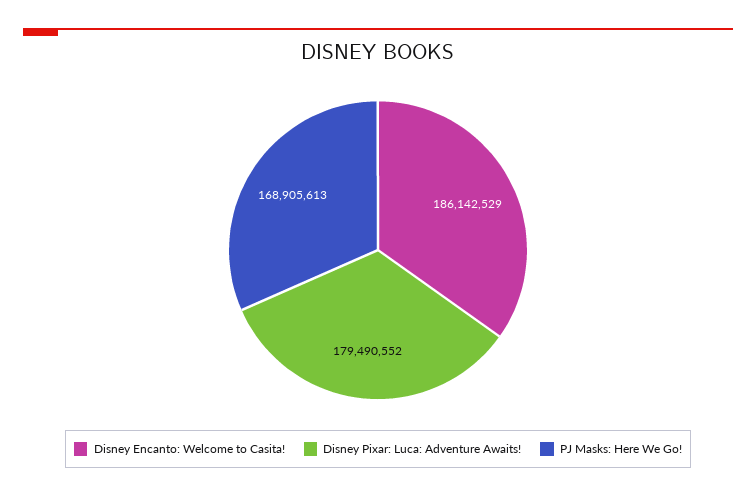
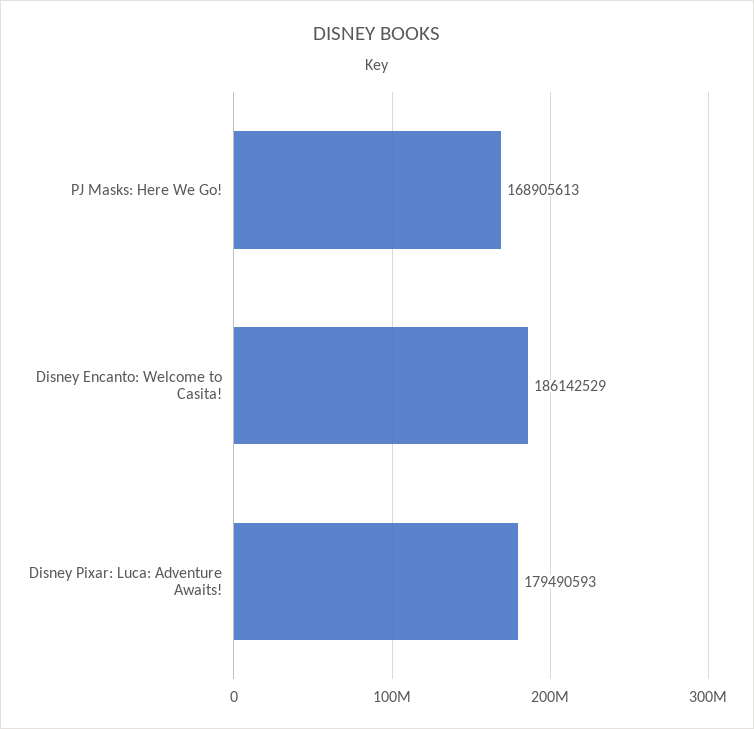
  {
    "Disney Encanto: Welcome to Casita!": 186142529,
-   "Disney Pixar: Luca: Adventure Awaits!": 179490552,
+   "Disney Pixar: Luca: Adventure Awaits!": 179490593,
    "PJ Masks: Here We Go!": 168905613
  }

